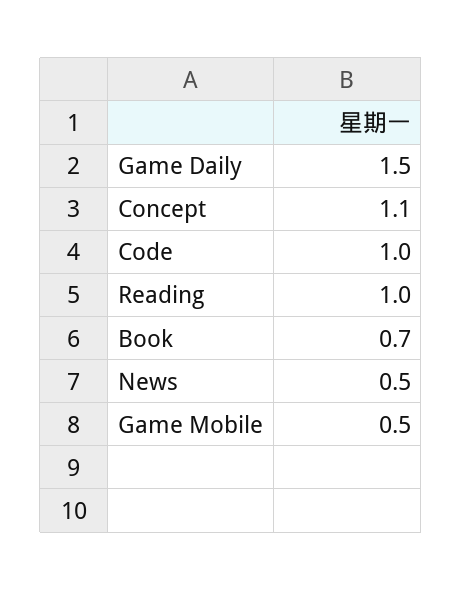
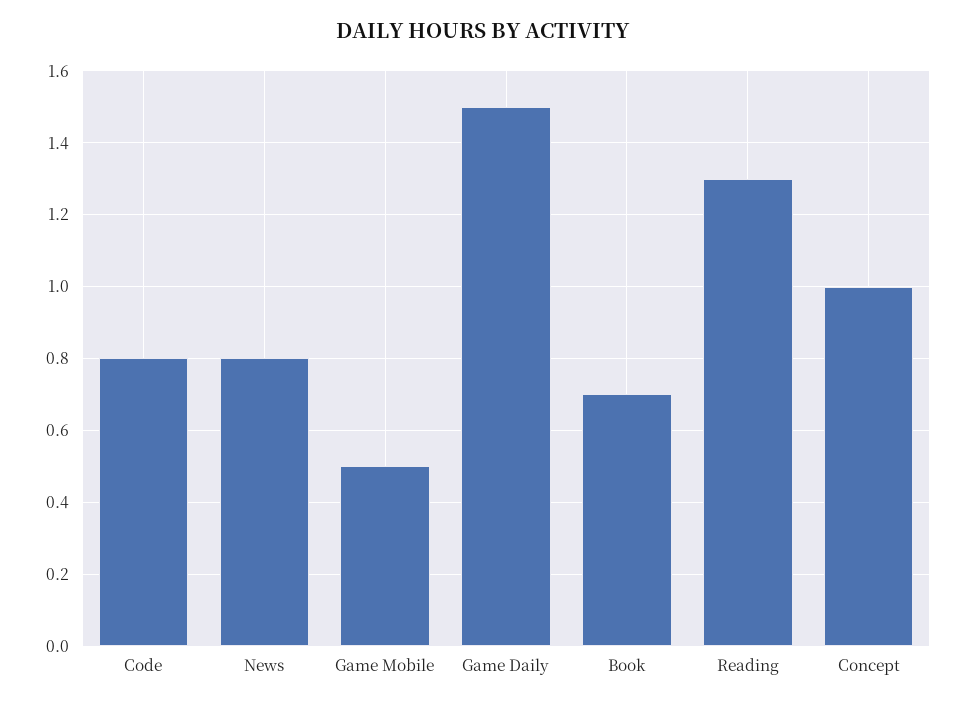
  {
    "Game Daily": 1.5,
-   "Concept": 1.1,
+   "Concept": 1,
-   "Code": 1,
+   "Code": 0.8,
-   "Reading": 1,
+   "Reading": 1.3,
    "Book": 0.7,
-   "News": 0.5,
+   "News": 0.8,
    "Game Mobile": 0.5
  }

